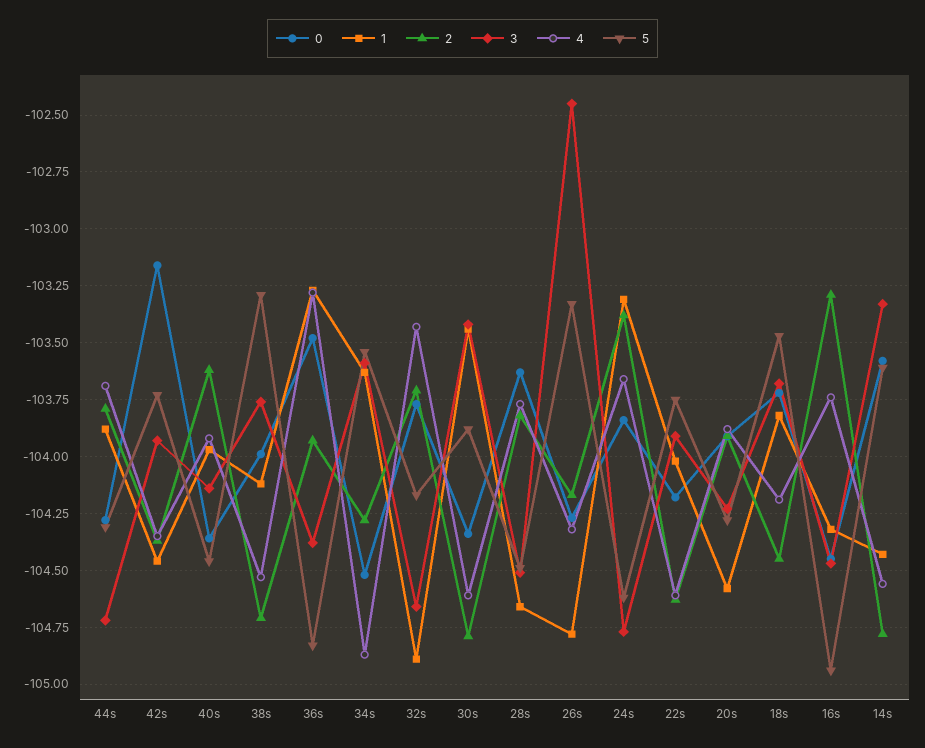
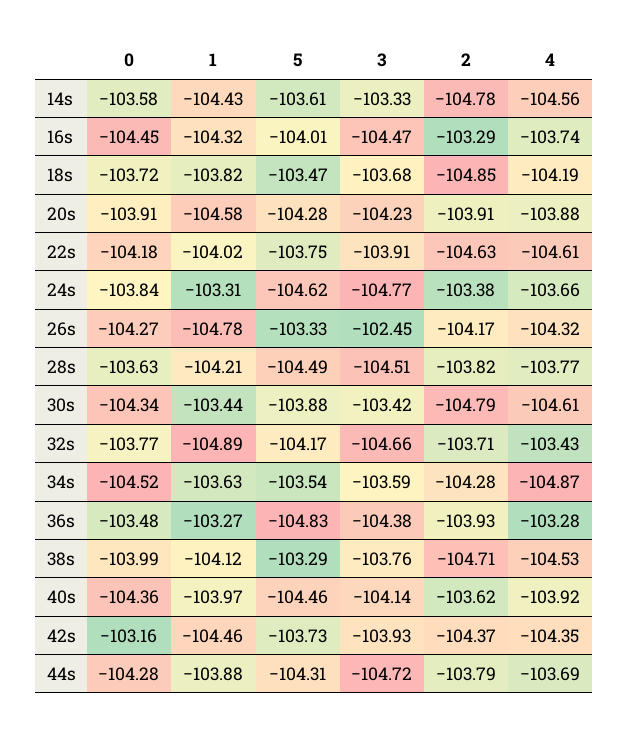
  {
    "0": {
      "44s": -104.28,
      "42s": -103.16,
      "40s": -104.36,
      "38s": -103.99,
      "36s": -103.48,
      "34s": -104.52,
      "32s": -103.77,
      "30s": -104.34,
      "28s": -103.63,
      "26s": -104.27,
      "24s": -103.84,
      "22s": -104.18,
      "20s": -103.91,
      "18s": -103.72,
      "16s": -104.45,
      "14s": -103.58
    },
    "1": {
      "44s": -103.88,
      "42s": -104.46,
      "40s": -103.97,
      "38s": -104.12,
      "36s": -103.27,
      "34s": -103.63,
      "32s": -104.89,
      "30s": -103.44,
-     "28s": -104.65,
+     "28s": -104.21,
      "26s": -104.78,
      "24s": -103.31,
      "22s": -104.02,
      "20s": -104.58,
      "18s": -103.82,
      "16s": -104.32,
      "14s": -104.43
    },
    "2": {
      "44s": -103.79,
      "42s": -104.37,
      "40s": -103.62,
      "38s": -104.71,
      "36s": -103.93,
      "34s": -104.28,
      "32s": -103.71,
      "30s": -104.79,
      "28s": -103.82,
      "26s": -104.17,
      "24s": -103.38,
      "22s": -104.63,
      "20s": -103.91,
-     "18s": -104.45,
+     "18s": -104.85,
      "16s": -103.29,
      "14s": -104.78
    },
    "3": {
      "44s": -104.72,
      "42s": -103.93,
      "40s": -104.14,
      "38s": -103.76,
      "36s": -104.38,
      "34s": -103.59,
      "32s": -104.66,
      "30s": -103.42,
      "28s": -104.51,
      "26s": -102.45,
      "24s": -104.77,
      "22s": -103.91,
      "20s": -104.23,
      "18s": -103.68,
      "16s": -104.47,
      "14s": -103.33
    },
    "4": {
      "44s": -103.69,
      "42s": -104.35,
      "40s": -103.92,
      "38s": -104.53,
      "36s": -103.28,
      "34s": -104.87,
      "32s": -103.43,
      "30s": -104.61,
      "28s": -103.77,
      "26s": -104.32,
      "24s": -103.66,
      "22s": -104.61,
      "20s": -103.88,
      "18s": -104.19,
      "16s": -103.74,
      "14s": -104.56
    },
    "5": {
      "44s": -104.31,
      "42s": -103.73,
      "40s": -104.46,
      "38s": -103.29,
      "36s": -104.83,
      "34s": -103.54,
      "32s": -104.17,
      "30s": -103.88,
      "28s": -104.49,
      "26s": -103.33,
      "24s": -104.62,
      "22s": -103.75,
      "20s": -104.28,
      "18s": -103.47,
-     "16s": -104.95,
+     "16s": -104.01,
      "14s": -103.61
    }
  }

